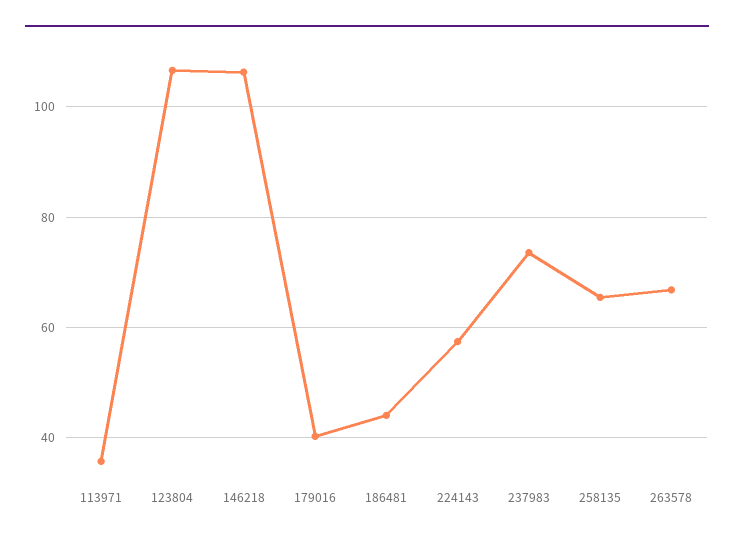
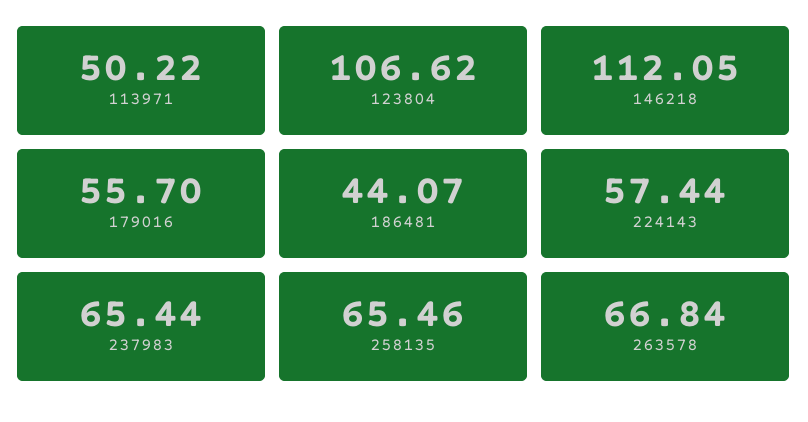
  {
-   "113971": 36,
+   "113971": 50.22,
    "123804": 106.62,
-   "146218": 106,
+   "146218": 112.05,
-   "179016": 40,
+   "179016": 55.7,
    "186481": 44.07,
    "224143": 57.44,
-   "237983": 74,
+   "237983": 65.44,
    "258135": 65.46,
    "263578": 66.84
  }

